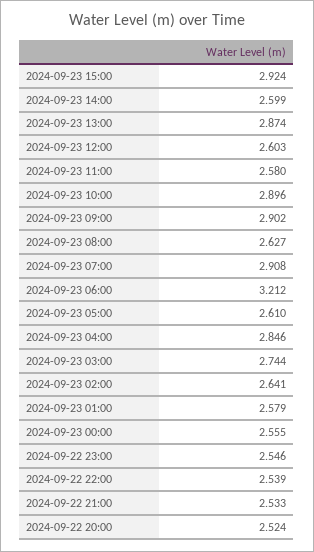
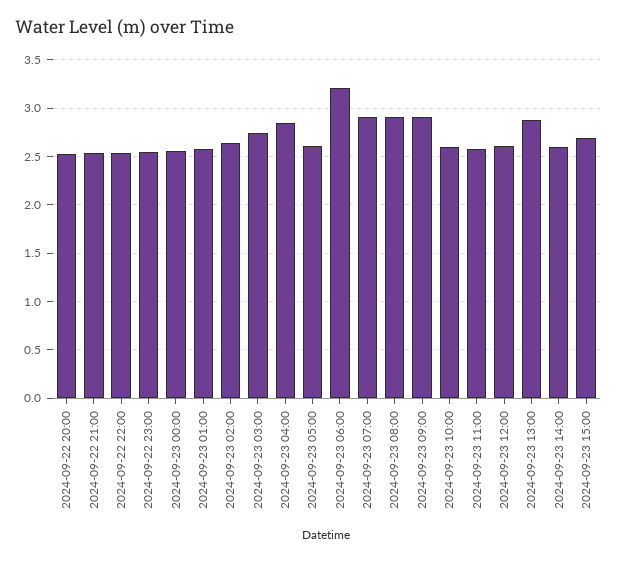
  {
-   "2024-09-23 15:00": 2.924,
+   "2024-09-23 15:00": 2.7,
    "2024-09-23 14:00": 2.599,
    "2024-09-23 13:00": 2.874,
    "2024-09-23 12:00": 2.603,
    "2024-09-23 11:00": 2.58,
-   "2024-09-23 10:00": 2.896,
+   "2024-09-23 10:00": 2.6,
    "2024-09-23 09:00": 2.902,
-   "2024-09-23 08:00": 2.627,
+   "2024-09-23 08:00": 2.9,
    "2024-09-23 07:00": 2.908,
    "2024-09-23 06:00": 3.212,
    "2024-09-23 05:00": 2.61,
    "2024-09-23 04:00": 2.846,
    "2024-09-23 03:00": 2.744,
    "2024-09-23 02:00": 2.641,
    "2024-09-23 01:00": 2.579,
    "2024-09-23 00:00": 2.555,
    "2024-09-22 23:00": 2.546,
    "2024-09-22 22:00": 2.539,
    "2024-09-22 21:00": 2.533,
    "2024-09-22 20:00": 2.524
  }

